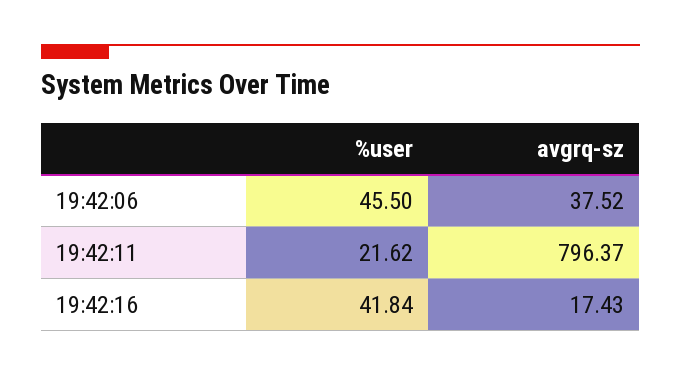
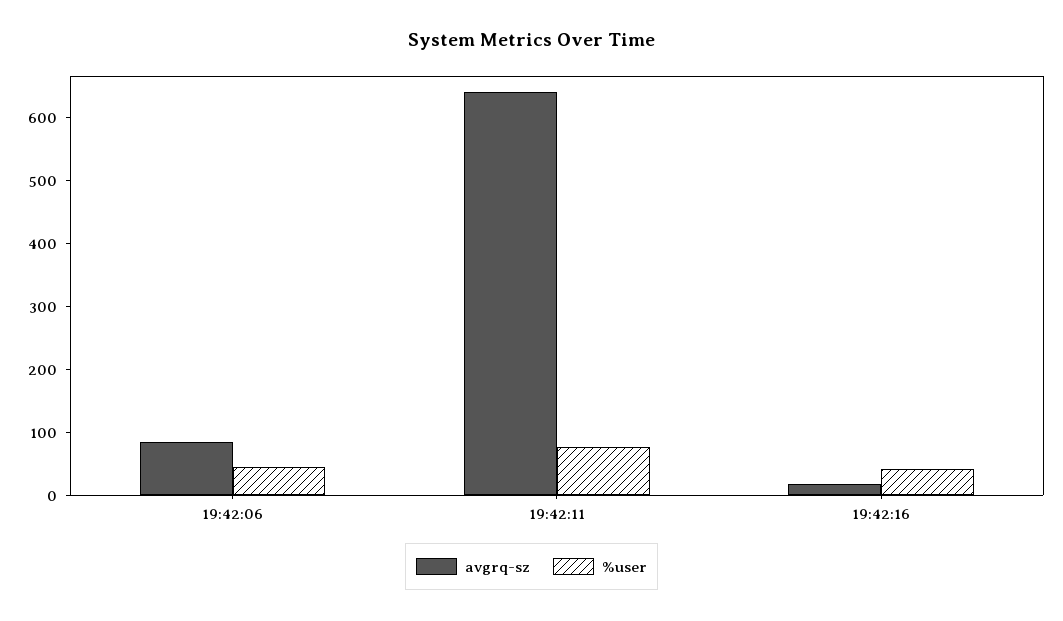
  {
    "%user": {
      "19:42:06": 45.5,
-     "19:42:11": 21.62,
+     "19:42:11": 80,
      "19:42:16": 41.84
    },
    "avgrq-sz": {
-     "19:42:06": 37.52,
+     "19:42:06": 80,
-     "19:42:11": 796.37,
+     "19:42:11": 640,
      "19:42:16": 17.43
    }
  }

